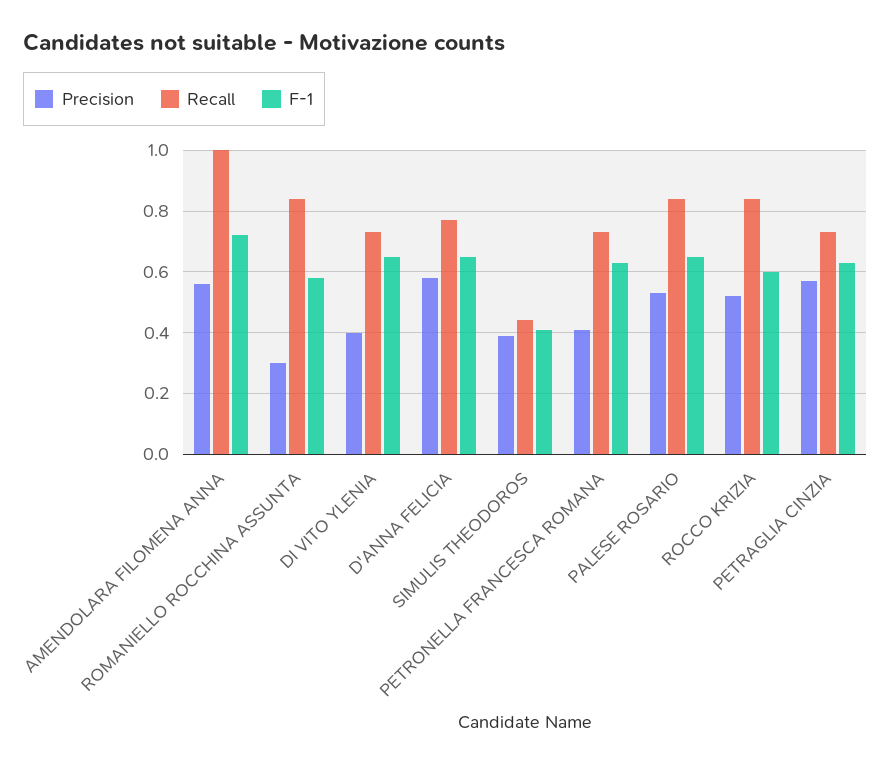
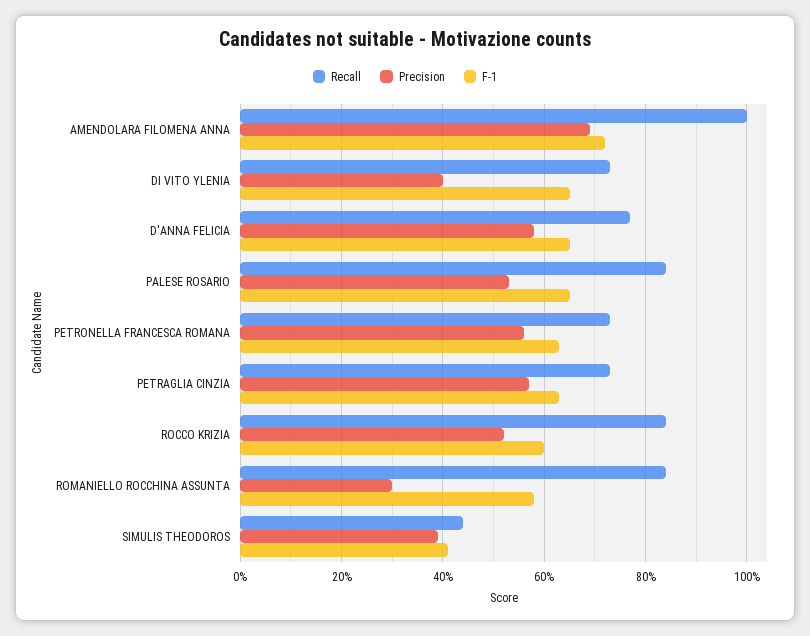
  {
    "Precision": {
-     "AMENDOLARA FILOMENA ANNA": 0.55,
+     "AMENDOLARA FILOMENA ANNA": 0.7,
      "ROMANIELLO ROCCHINA ASSUNTA": 0.3,
      "DI VITO YLENIA": 0.4,
      "D'ANNA FELICIA": 0.6,
      "SIMULIS THEODOROS": 0.4,
-     "PETRONELLA FRANCESCA ROMANA": 0.4,
+     "PETRONELLA FRANCESCA ROMANA": 0.55,
      "PALESE ROSARIO": 0.55,
      "ROCCO KRIZIA": 0.5,
      "PETRAGLIA CINZIA": 0.55
    },
    "Recall": {
      "AMENDOLARA FILOMENA ANNA": 1,
      "ROMANIELLO ROCCHINA ASSUNTA": 0.85,
      "DI VITO YLENIA": 0.75,
      "D'ANNA FELICIA": 0.75,
      "SIMULIS THEODOROS": 0.45,
      "PETRONELLA FRANCESCA ROMANA": 0.75,
      "PALESE ROSARIO": 0.85,
      "ROCCO KRIZIA": 0.85,
      "PETRAGLIA CINZIA": 0.75
    },
    "F-1": {
      "AMENDOLARA FILOMENA ANNA": 0.7,
      "ROMANIELLO ROCCHINA ASSUNTA": 0.6,
      "DI VITO YLENIA": 0.65,
      "D'ANNA FELICIA": 0.65,
      "SIMULIS THEODOROS": 0.4,
      "PETRONELLA FRANCESCA ROMANA": 0.65,
      "PALESE ROSARIO": 0.65,
      "ROCCO KRIZIA": 0.6,
      "PETRAGLIA CINZIA": 0.65
    }
  }

